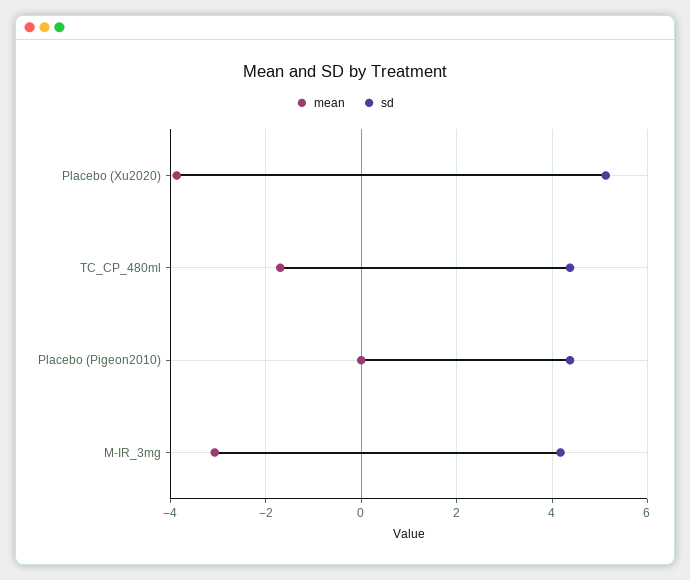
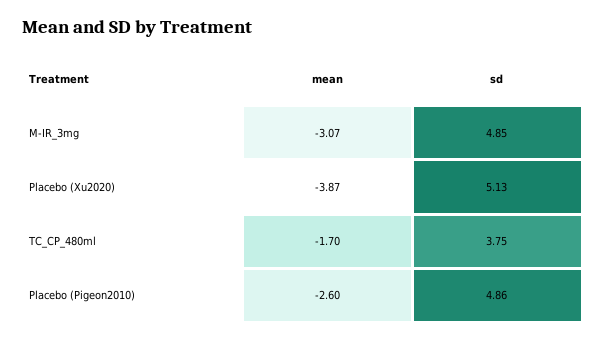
  {
    "mean": {
      "Placebo (Xu2020)": -3.87,
      "TC_CP_480ml": -1.7,
-     "Placebo (Pigeon2010)": 0,
+     "Placebo (Pigeon2010)": -2.6,
      "M-IR_3mg": -3.07
    },
    "sd": {
      "Placebo (Xu2020)": 5.13,
-     "TC_CP_480ml": 4.4,
+     "TC_CP_480ml": 3.75,
-     "Placebo (Pigeon2010)": 4.4,
+     "Placebo (Pigeon2010)": 4.86,
-     "M-IR_3mg": 4.2
+     "M-IR_3mg": 4.85
    }
  }

